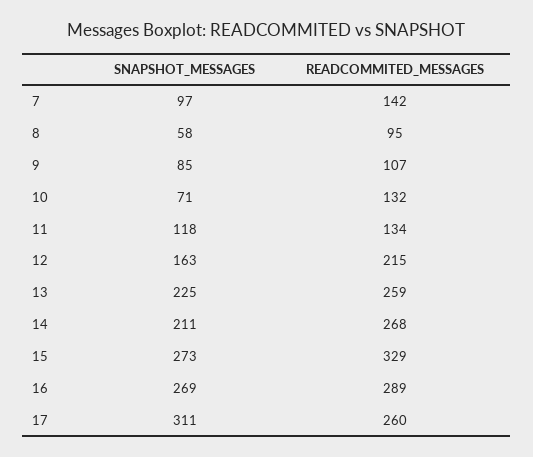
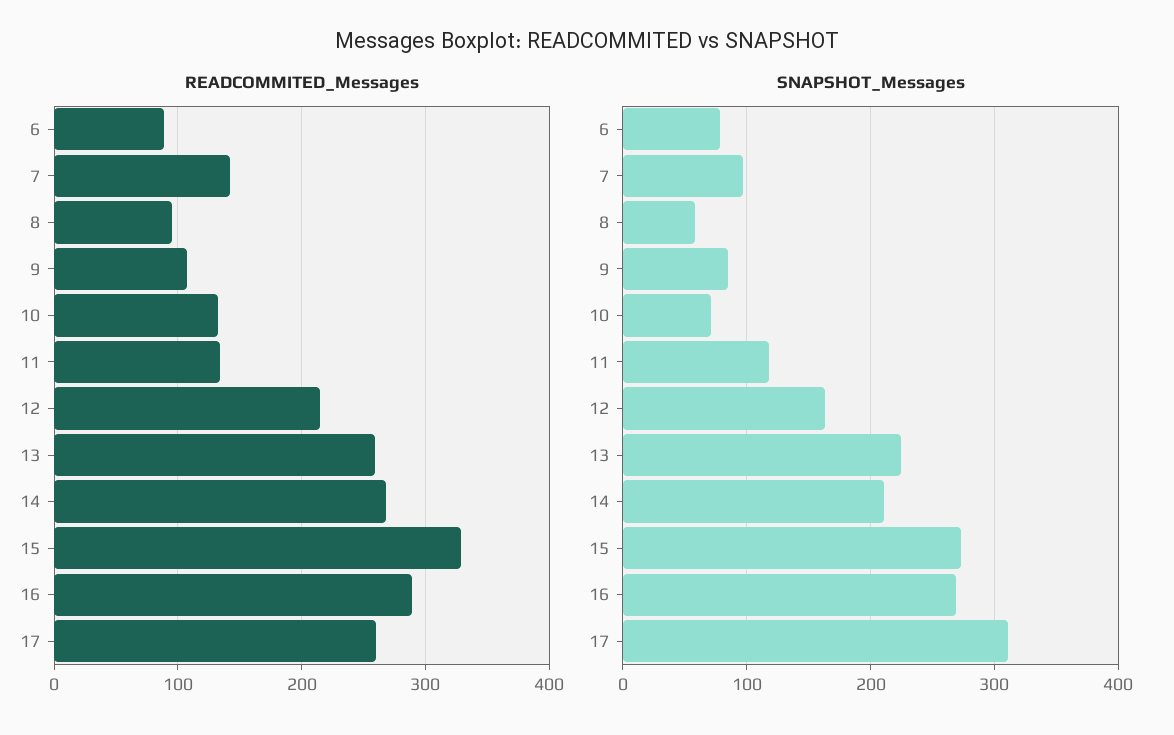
  {
    "SNAPSHOT_MESSAGES": {
      "7": 97,
      "8": 58,
      "9": 85,
      "10": 71,
      "11": 118,
      "12": 163,
      "13": 225,
      "14": 211,
      "15": 273,
      "16": 269,
-     "17": 311
+     "17": 311,
+     "6": 80
    },
    "READCOMMITED_MESSAGES": {
      "7": 142,
      "8": 95,
      "9": 107,
      "10": 132,
      "11": 134,
      "12": 215,
      "13": 259,
      "14": 268,
      "15": 329,
      "16": 289,
-     "17": 260
+     "17": 260,
+     "6": 90
    }
  }

